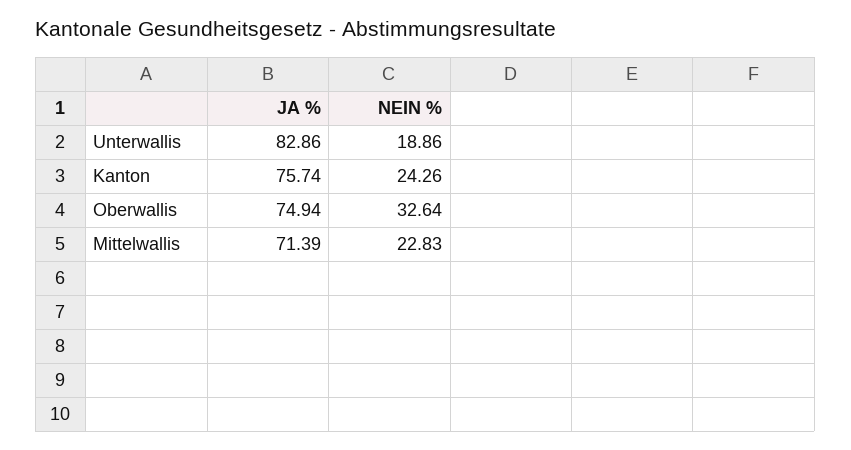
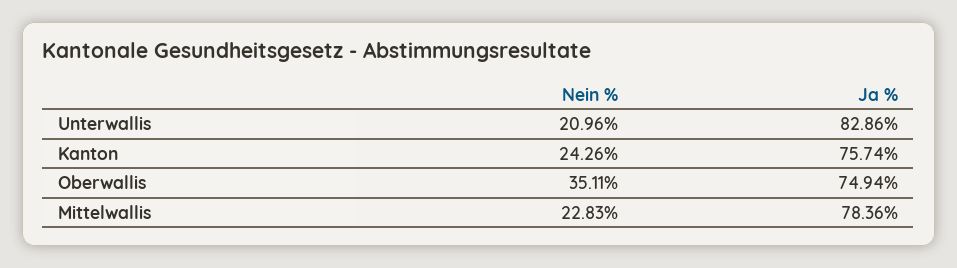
  {
    "JA %": {
      "Unterwallis": 82.86,
      "Kanton": 75.74,
      "Oberwallis": 74.94,
-     "Mittelwallis": 71.39
+     "Mittelwallis": 78.36
    },
    "NEIN %": {
-     "Unterwallis": 18.86,
+     "Unterwallis": 20.96,
      "Kanton": 24.26,
-     "Oberwallis": 32.64,
+     "Oberwallis": 35.11,
      "Mittelwallis": 22.83
    }
  }

